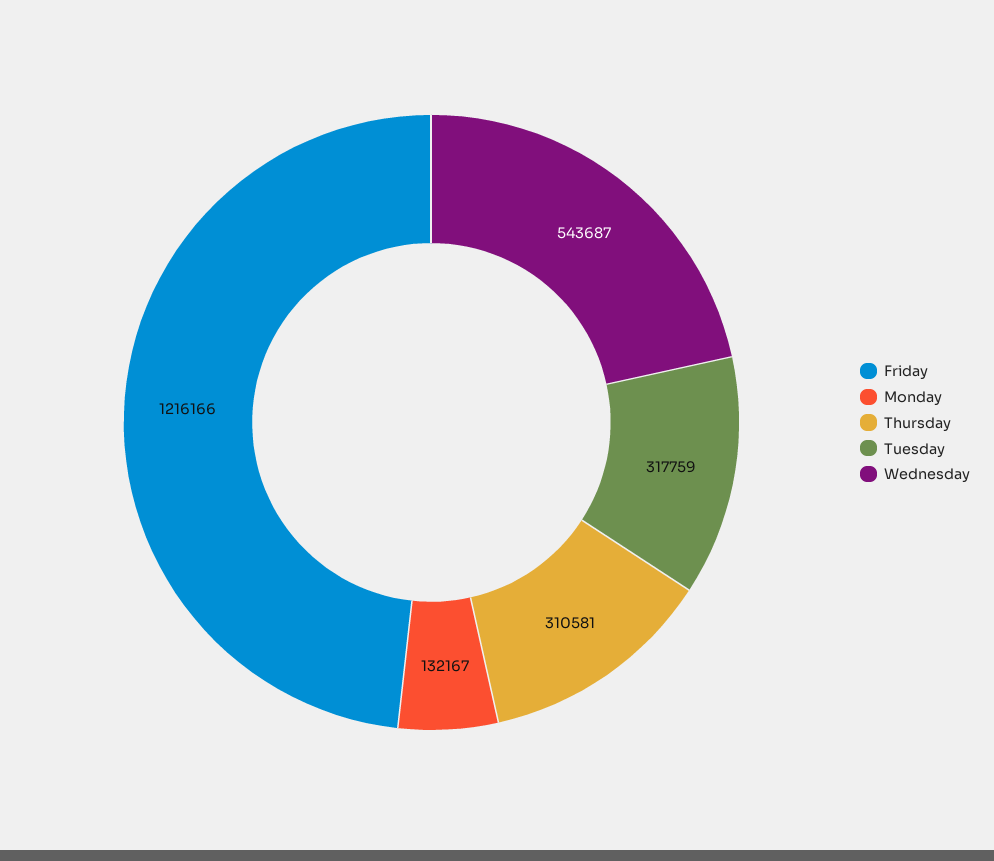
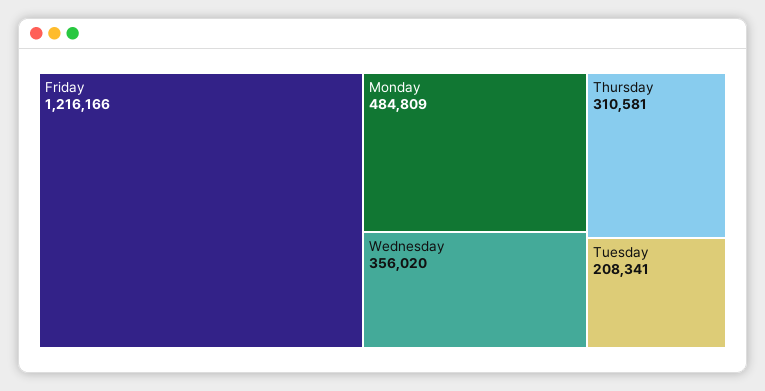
  {
    "Friday": 1216166,
-   "Monday": 132167,
+   "Monday": 484809,
    "Thursday": 310581,
-   "Tuesday": 317759,
+   "Tuesday": 208341,
-   "Wednesday": 543687
+   "Wednesday": 356020
  }

